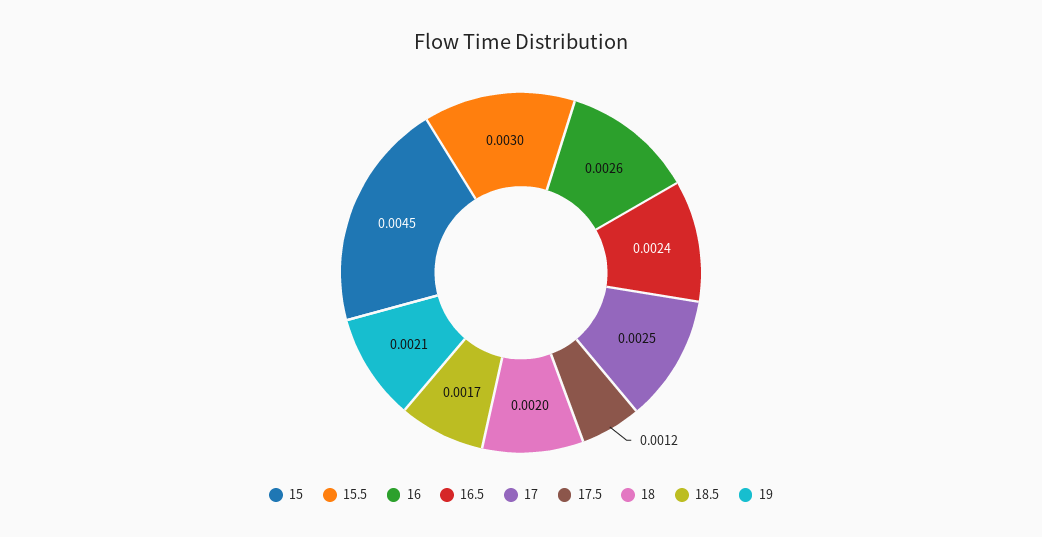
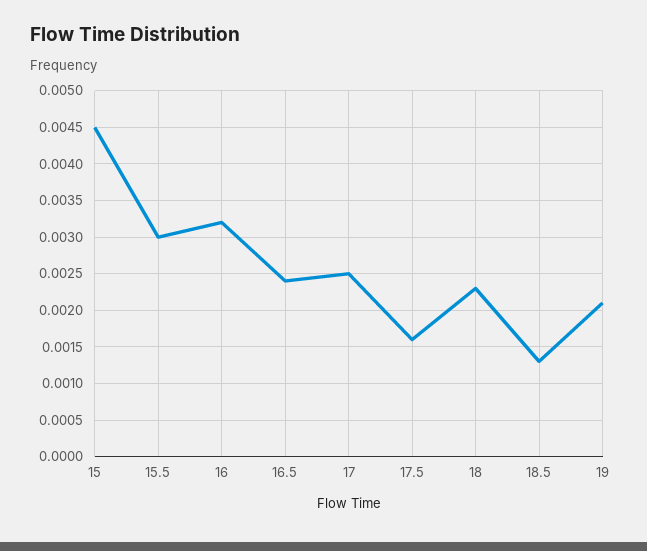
  {
    "15": 0.0045,
    "15.5": 0.003,
-   "16": 0.0026,
+   "16": 0.0032,
    "16.5": 0.0024,
    "17": 0.0025,
-   "17.5": 0.0012,
+   "17.5": 0.0016,
-   "18": 0.002,
+   "18": 0.0023,
-   "18.5": 0.0017,
+   "18.5": 0.0013,
    "19": 0.0021
  }

